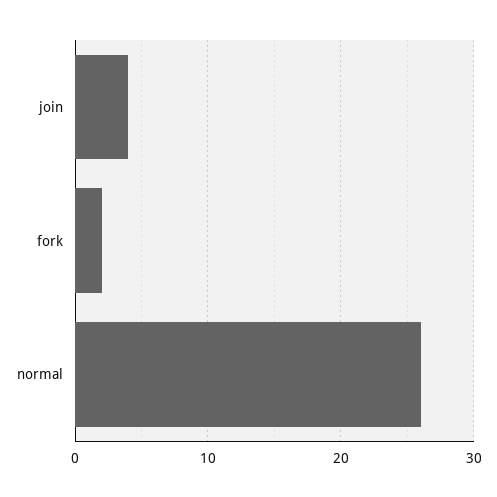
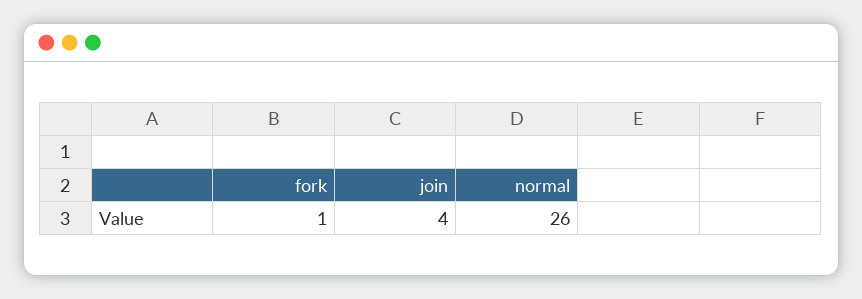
  {
    "join": 4,
-   "fork": 2,
+   "fork": 1,
    "normal": 26
  }

